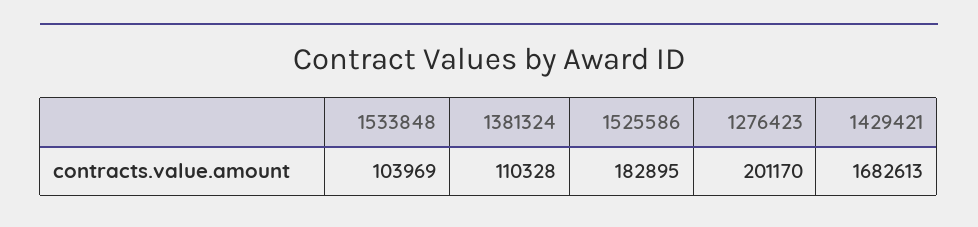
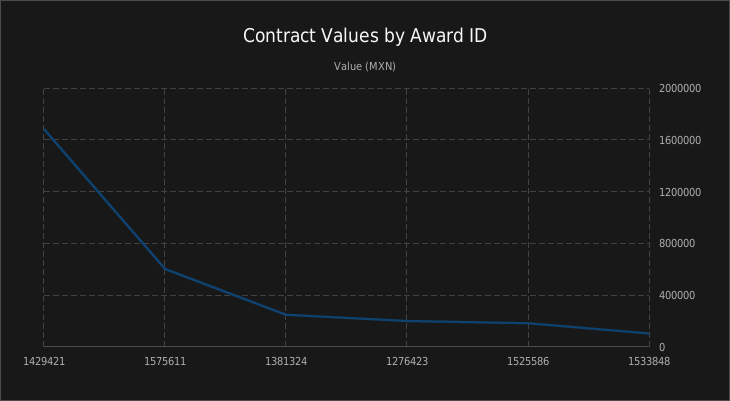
  {
    "1533848": 103969,
-   "1381324": 110328,
+   "1381324": 250000,
    "1525586": 182895,
    "1276423": 201170,
-   "1429421": 1682613
+   "1429421": 1682613,
+   "1575611": 600000
  }

